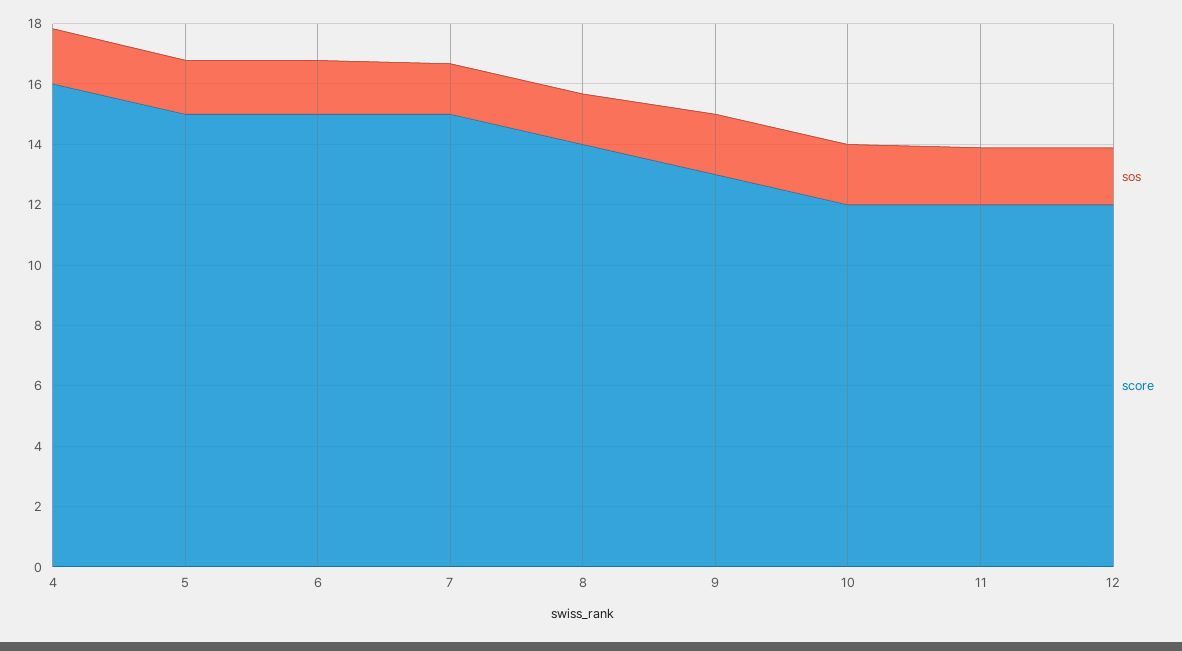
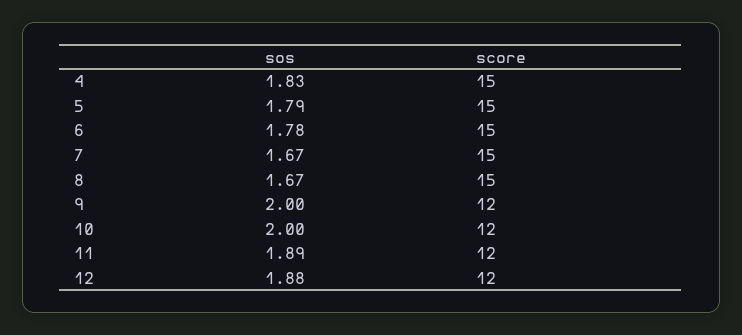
  {
    "sos": {
      "4": 1.83,
      "5": 1.79,
      "6": 1.78,
      "7": 1.67,
      "8": 1.67,
      "9": 2,
      "10": 2,
      "11": 1.89,
      "12": 1.88
    },
    "score": {
-     "4": 16,
+     "4": 15,
      "5": 15,
      "6": 15,
      "7": 15,
-     "8": 14,
+     "8": 15,
-     "9": 13,
+     "9": 12,
      "10": 12,
      "11": 12,
      "12": 12
    }
  }

